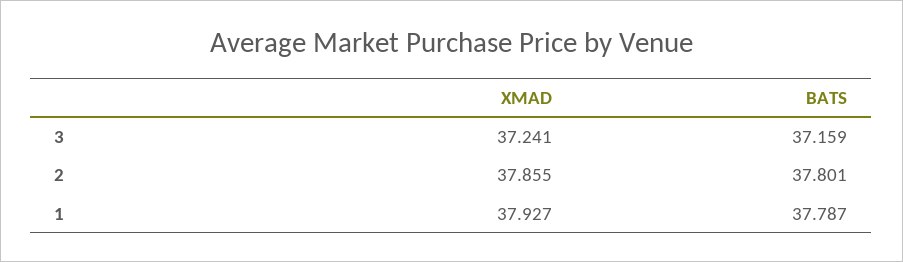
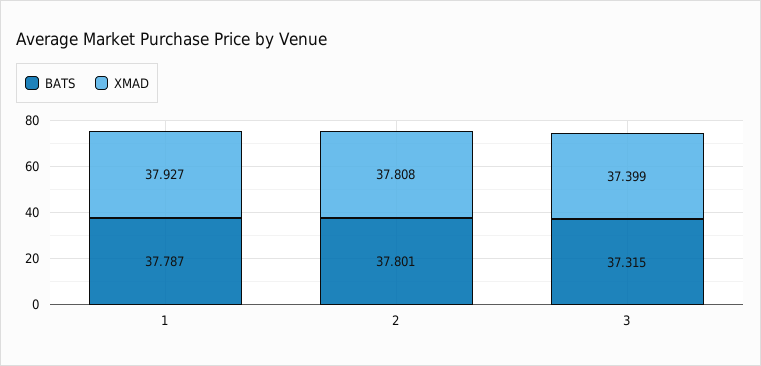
  {
    "XMAD": {
-     "3": 37.241,
+     "3": 37.399,
-     "2": 37.855,
+     "2": 37.808,
      "1": 37.927
    },
    "BATS": {
-     "3": 37.159,
+     "3": 37.315,
      "2": 37.801,
      "1": 37.787
    }
  }

